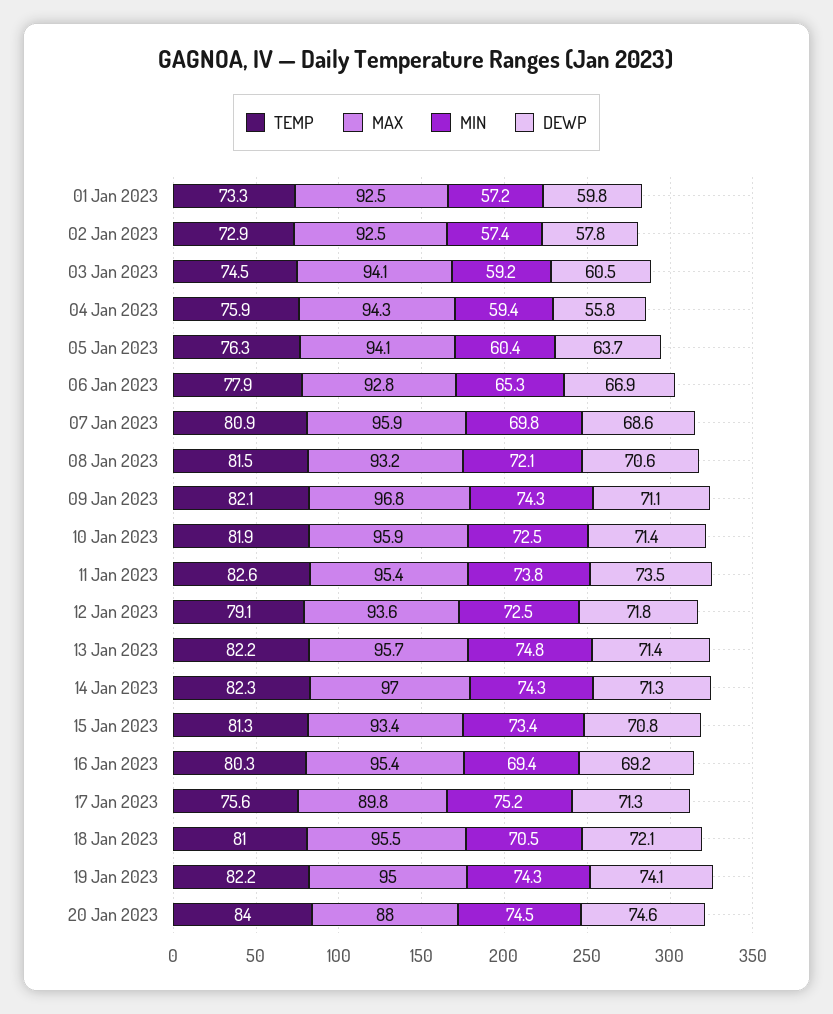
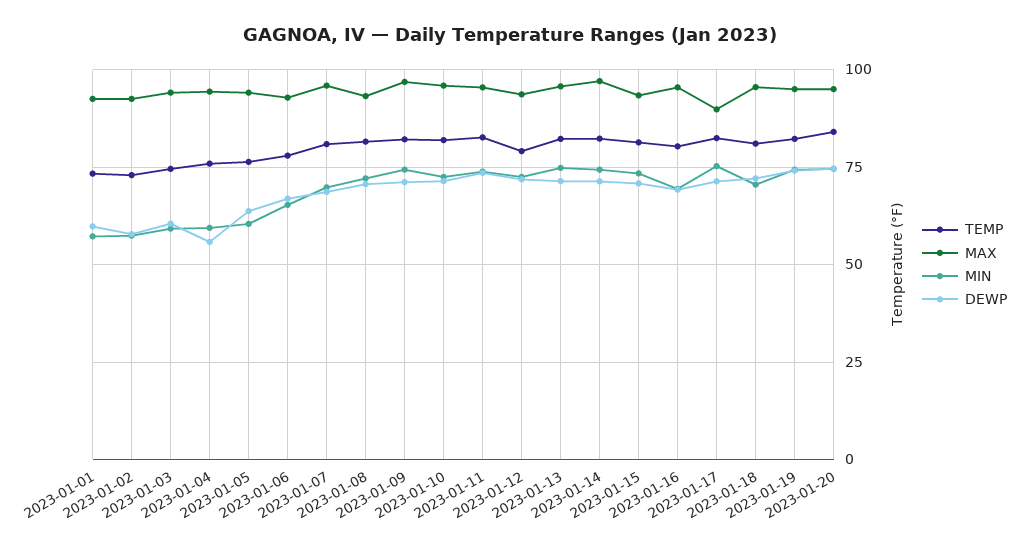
  {
    "TEMP": {
      "01 Jan 2023": 73.3,
      "02 Jan 2023": 72.9,
      "03 Jan 2023": 74.5,
      "04 Jan 2023": 75.9,
      "05 Jan 2023": 76.3,
      "06 Jan 2023": 77.9,
      "07 Jan 2023": 80.9,
      "08 Jan 2023": 81.5,
      "09 Jan 2023": 82.1,
      "10 Jan 2023": 81.9,
      "11 Jan 2023": 82.6,
      "12 Jan 2023": 79.1,
      "13 Jan 2023": 82.2,
      "14 Jan 2023": 82.3,
      "15 Jan 2023": 81.3,
      "16 Jan 2023": 80.3,
-     "17 Jan 2023": 75.6,
+     "17 Jan 2023": 82.5,
      "18 Jan 2023": 81,
      "19 Jan 2023": 82.2,
      "20 Jan 2023": 84
    },
    "MAX": {
      "01 Jan 2023": 92.5,
      "02 Jan 2023": 92.5,
      "03 Jan 2023": 94.1,
      "04 Jan 2023": 94.3,
      "05 Jan 2023": 94.1,
      "06 Jan 2023": 92.8,
      "07 Jan 2023": 95.9,
      "08 Jan 2023": 93.2,
      "09 Jan 2023": 96.8,
      "10 Jan 2023": 95.9,
      "11 Jan 2023": 95.4,
      "12 Jan 2023": 93.6,
      "13 Jan 2023": 95.7,
      "14 Jan 2023": 97,
      "15 Jan 2023": 93.4,
      "16 Jan 2023": 95.4,
      "17 Jan 2023": 89.8,
      "18 Jan 2023": 95.5,
      "19 Jan 2023": 95,
-     "20 Jan 2023": 88
+     "20 Jan 2023": 95
    },
    "MIN": {
      "01 Jan 2023": 57.2,
      "02 Jan 2023": 57.4,
      "03 Jan 2023": 59.2,
      "04 Jan 2023": 59.4,
      "05 Jan 2023": 60.4,
      "06 Jan 2023": 65.3,
      "07 Jan 2023": 69.8,
      "08 Jan 2023": 72.1,
      "09 Jan 2023": 74.3,
      "10 Jan 2023": 72.5,
      "11 Jan 2023": 73.8,
      "12 Jan 2023": 72.5,
      "13 Jan 2023": 74.8,
      "14 Jan 2023": 74.3,
      "15 Jan 2023": 73.4,
      "16 Jan 2023": 69.4,
      "17 Jan 2023": 75.2,
      "18 Jan 2023": 70.5,
      "19 Jan 2023": 74.3,
      "20 Jan 2023": 74.5
    },
    "DEWP": {
      "01 Jan 2023": 59.8,
      "02 Jan 2023": 57.8,
      "03 Jan 2023": 60.5,
      "04 Jan 2023": 55.8,
      "05 Jan 2023": 63.7,
      "06 Jan 2023": 66.9,
      "07 Jan 2023": 68.6,
      "08 Jan 2023": 70.6,
      "09 Jan 2023": 71.1,
      "10 Jan 2023": 71.4,
      "11 Jan 2023": 73.5,
      "12 Jan 2023": 71.8,
      "13 Jan 2023": 71.4,
      "14 Jan 2023": 71.3,
      "15 Jan 2023": 70.8,
      "16 Jan 2023": 69.2,
      "17 Jan 2023": 71.3,
      "18 Jan 2023": 72.1,
      "19 Jan 2023": 74.1,
      "20 Jan 2023": 74.6
    }
  }

